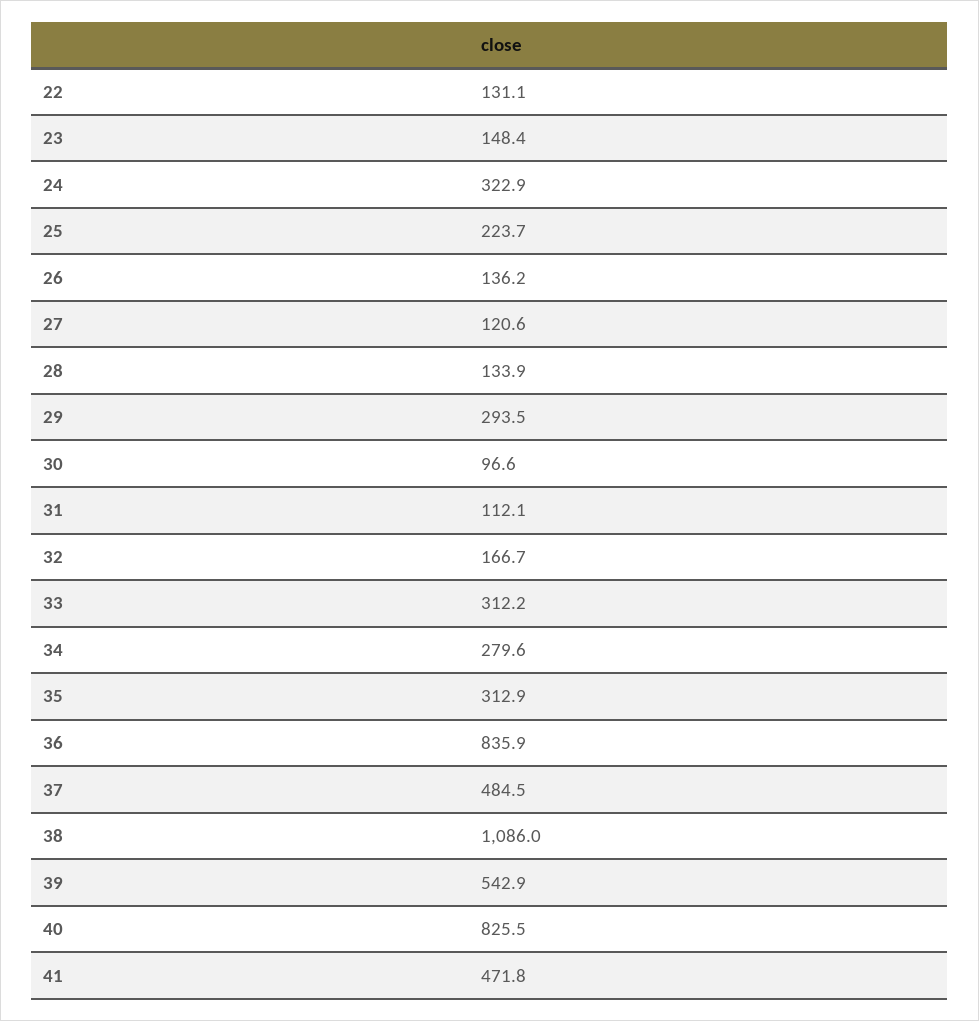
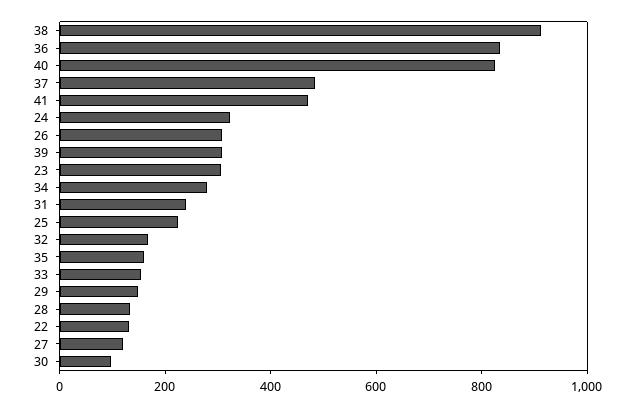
  {
    "22": 131.1,
-   "23": 148.4,
+   "23": 300,
    "24": 322.9,
    "25": 223.7,
-   "26": 136.2,
+   "26": 300,
    "27": 120.6,
    "28": 133.9,
-   "29": 293.5,
+   "29": 150,
    "30": 96.6,
-   "31": 112.1,
+   "31": 250,
    "32": 166.7,
-   "33": 312.2,
+   "33": 150,
    "34": 279.6,
-   "35": 312.9,
+   "35": 150,
    "36": 835.9,
    "37": 484.5,
-   "38": 1086,
+   "38": 900,
-   "39": 542.9,
+   "39": 300,
    "40": 825.5,
    "41": 471.8
  }

